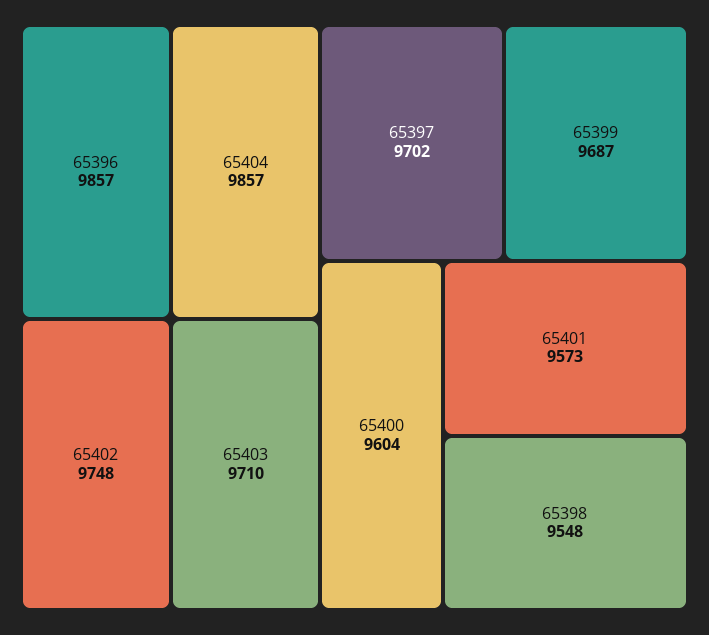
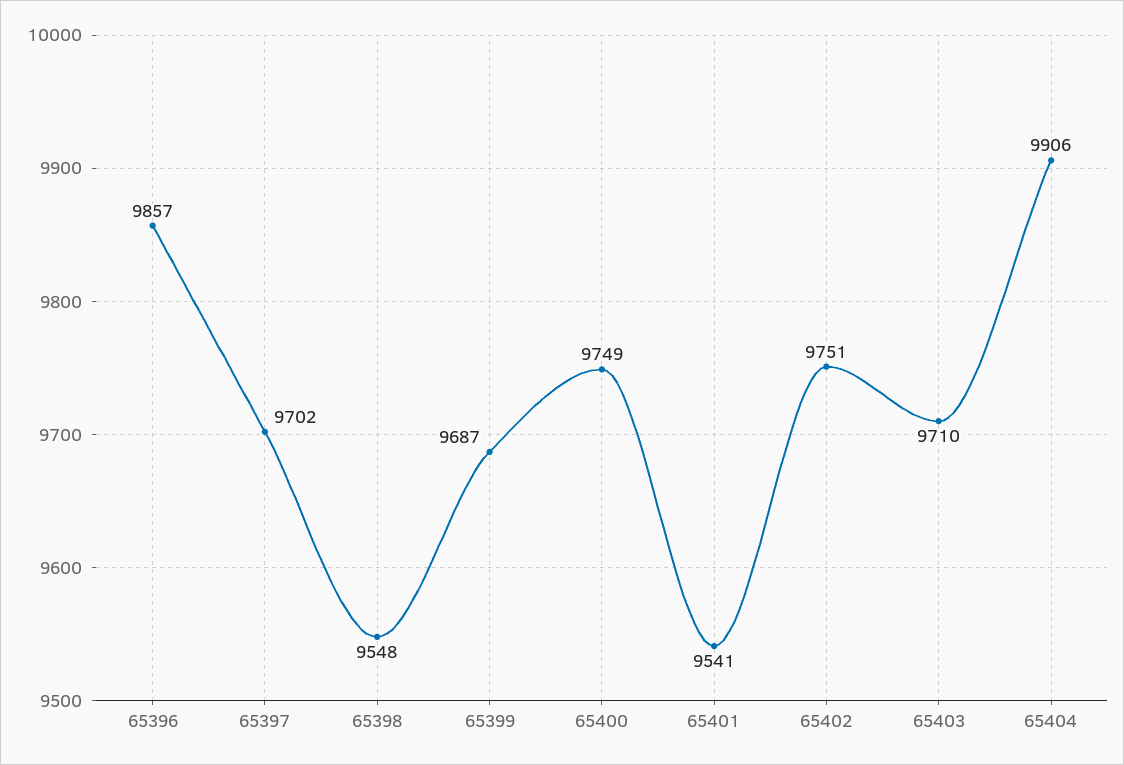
  {
    "65396": 9857,
-   "65404": 9857,
+   "65404": 9906,
-   "65402": 9748,
+   "65402": 9751,
    "65403": 9710,
    "65397": 9702,
    "65399": 9687,
-   "65400": 9604,
+   "65400": 9749,
-   "65401": 9573,
+   "65401": 9541,
    "65398": 9548
  }

